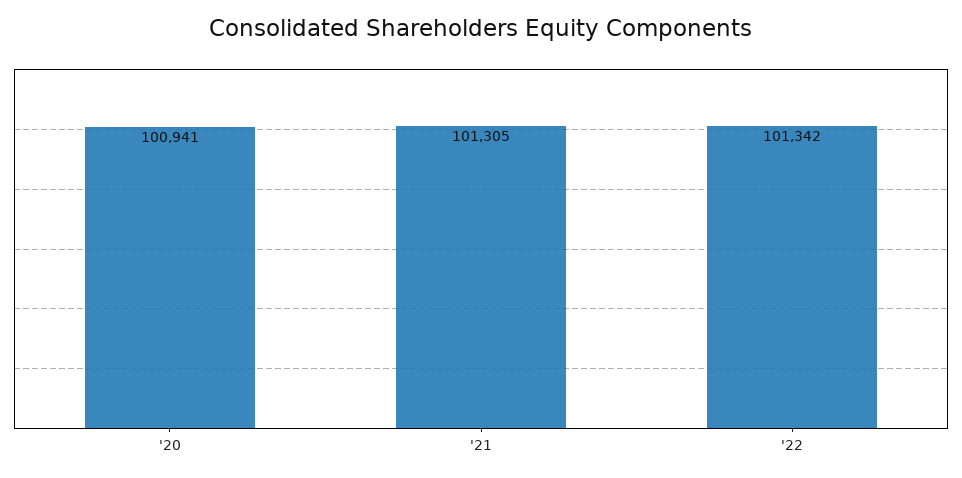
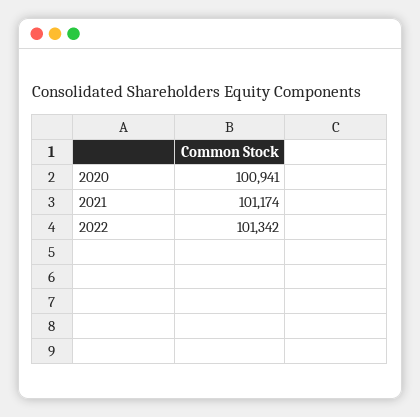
  {
    "'20": 100941,
-   "'21": 101305,
+   "'21": 101174,
    "'22": 101342
  }

